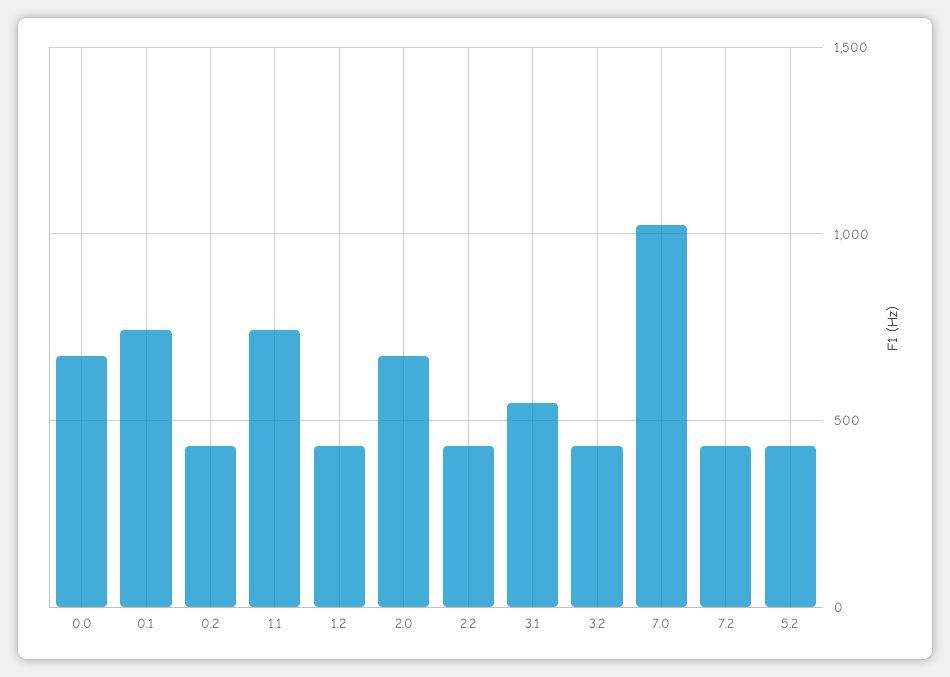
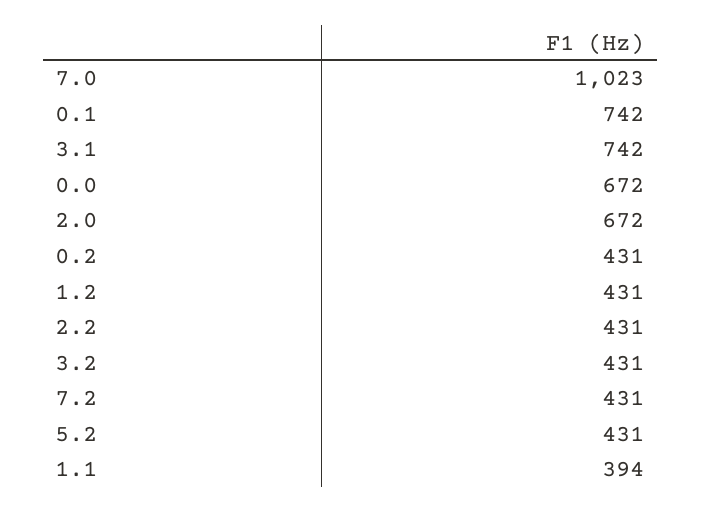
  {
    "0.0": 672,
    "0.1": 742,
    "0.2": 431,
-   "1.1": 750,
+   "1.1": 394,
    "1.2": 431,
    "2.0": 672,
    "2.2": 431,
-   "3.1": 550,
+   "3.1": 742,
    "3.2": 431,
    "7.0": 1023,
    "7.2": 431,
    "5.2": 431
  }

